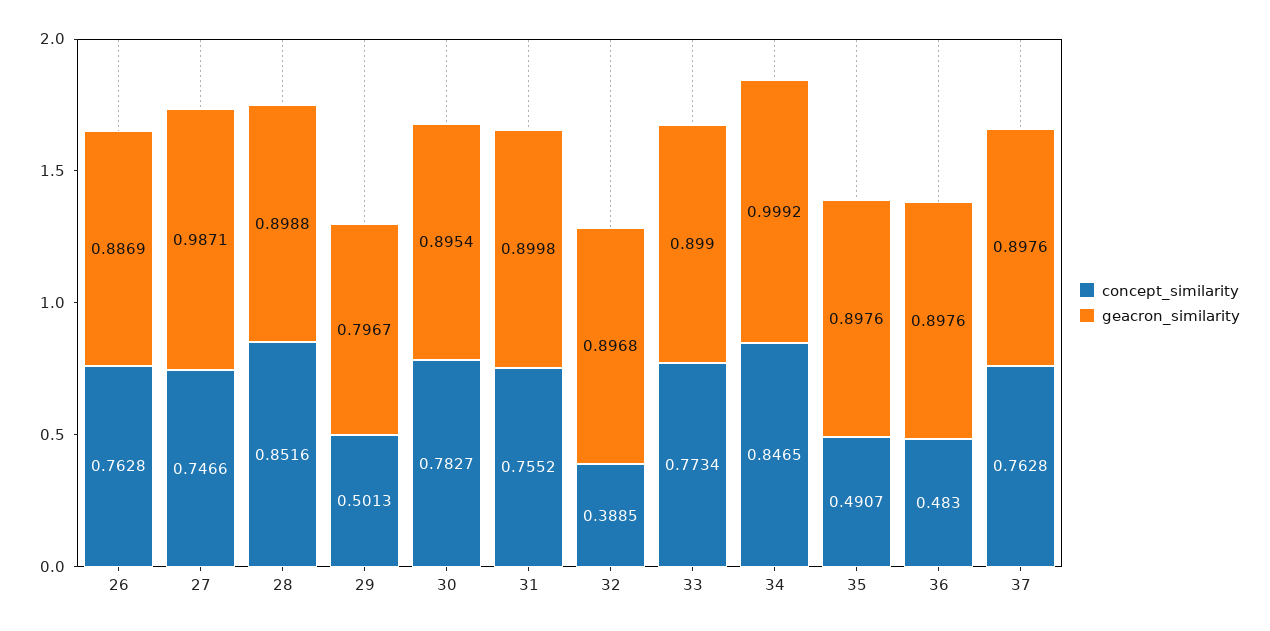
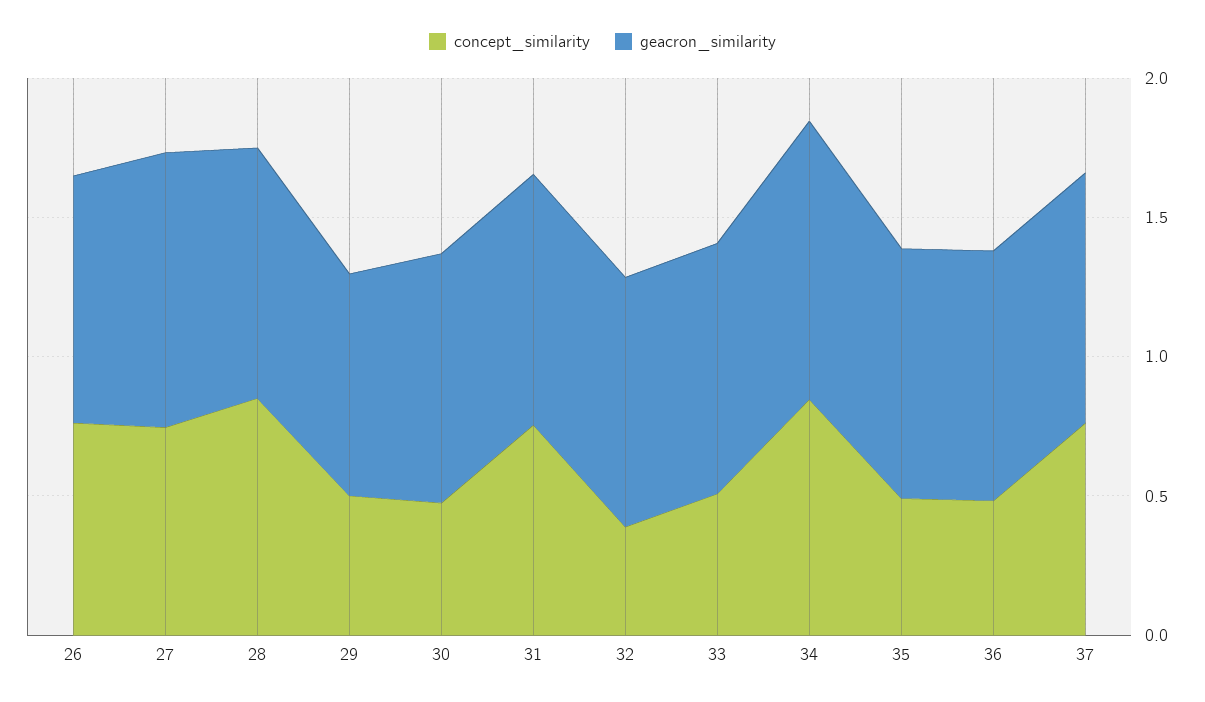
  {
    "concept_similarity": {
      "26": 0.7628,
      "27": 0.7466,
      "28": 0.8516,
      "29": 0.5013,
-     "30": 0.7827,
+     "30": 0.5,
      "31": 0.7552,
      "32": 0.3885,
-     "33": 0.7734,
+     "33": 0.5,
      "34": 0.8465,
      "35": 0.4907,
      "36": 0.483,
      "37": 0.7628
    },
    "geacron_similarity": {
      "26": 0.8869,
      "27": 0.9871,
      "28": 0.8988,
      "29": 0.7967,
      "30": 0.8954,
      "31": 0.8998,
      "32": 0.8968,
      "33": 0.899,
      "34": 0.9992,
      "35": 0.8976,
      "36": 0.8976,
      "37": 0.8976
    }
  }

